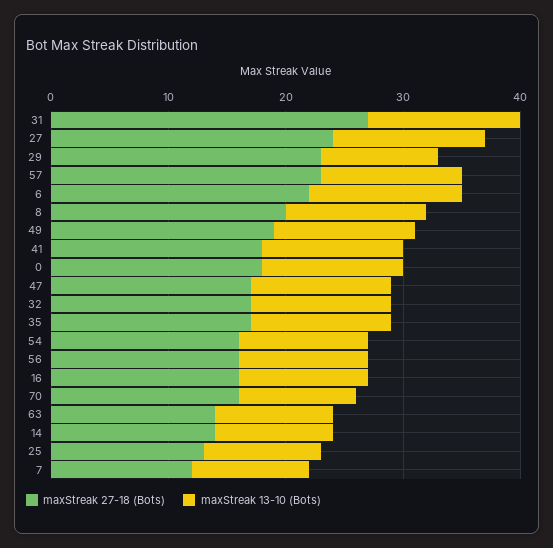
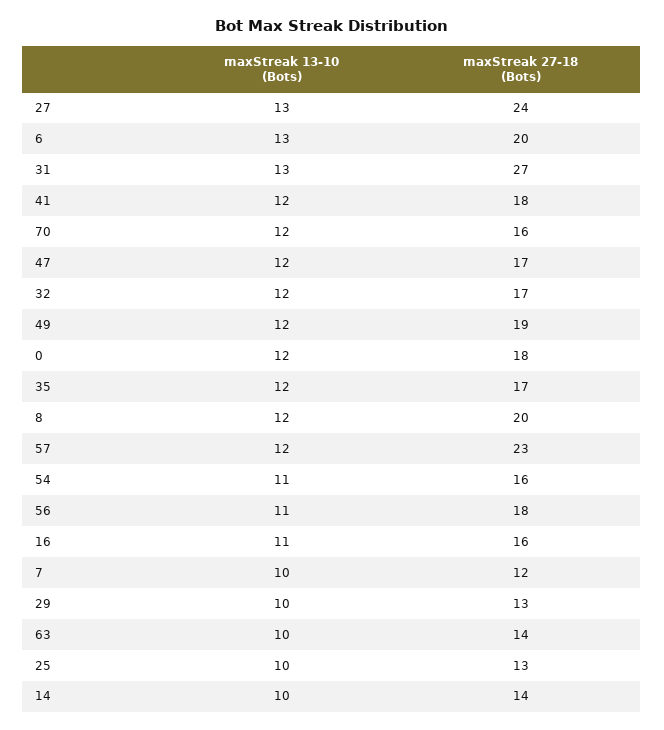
  {
    "maxStreak 27-18 (Bots)": {
      "31": 27,
      "27": 24,
-     "29": 23,
+     "29": 13,
      "57": 23,
-     "6": 22,
+     "6": 20,
      "8": 20,
      "49": 19,
      "41": 18,
      "0": 18,
      "47": 17,
      "32": 17,
      "35": 17,
      "54": 16,
-     "56": 16,
+     "56": 18,
      "16": 16,
      "70": 16,
      "63": 14,
      "14": 14,
      "25": 13,
      "7": 12
    },
    "maxStreak 13-10 (Bots)": {
      "31": 13,
      "27": 13,
      "29": 10,
      "57": 12,
      "6": 13,
      "8": 12,
      "49": 12,
      "41": 12,
      "0": 12,
      "47": 12,
      "32": 12,
      "35": 12,
      "54": 11,
      "56": 11,
      "16": 11,
-     "70": 10,
+     "70": 12,
      "63": 10,
      "14": 10,
      "25": 10,
      "7": 10
    }
  }

